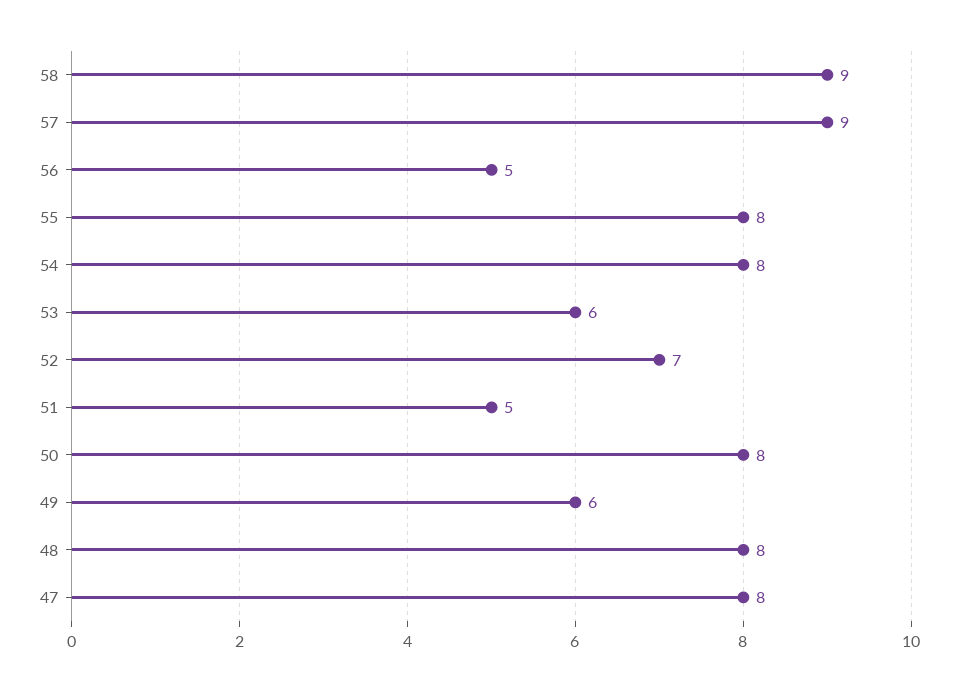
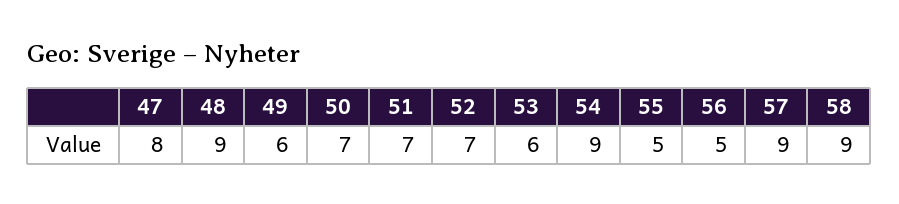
  {
    "58": 9,
    "57": 9,
    "56": 5,
-   "55": 8,
+   "55": 5,
-   "54": 8,
+   "54": 9,
    "53": 6,
    "52": 7,
-   "51": 5,
+   "51": 7,
-   "50": 8,
+   "50": 7,
    "49": 6,
-   "48": 8,
+   "48": 9,
    "47": 8
  }

